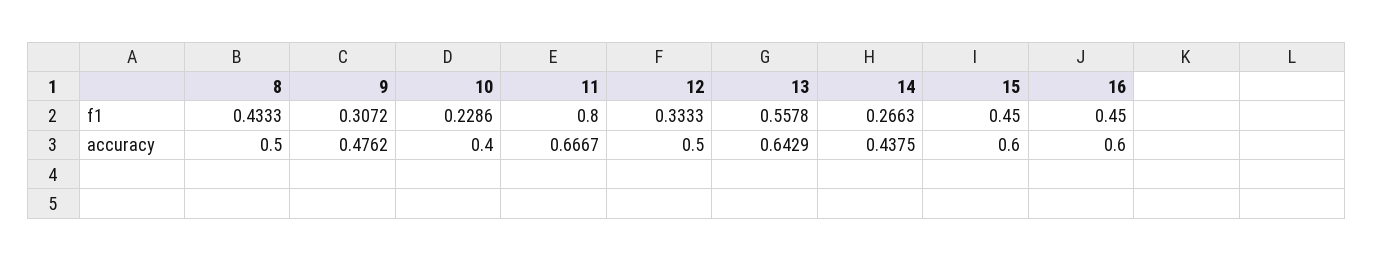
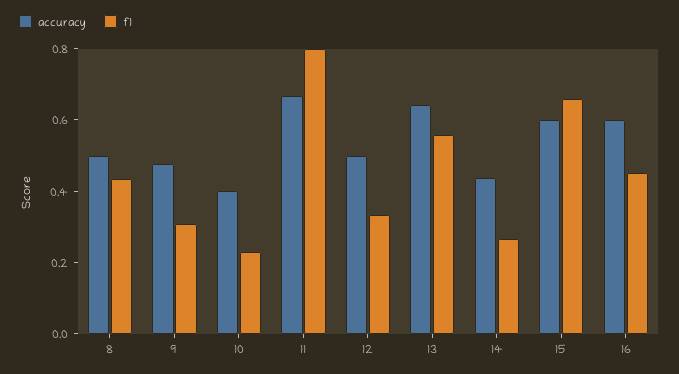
  {
    "f1": {
      "8": 0.4333,
      "9": 0.3072,
      "10": 0.2286,
      "11": 0.8,
      "12": 0.3333,
      "13": 0.5578,
      "14": 0.2663,
-     "15": 0.45,
+     "15": 0.65,
      "16": 0.45
    },
    "accuracy": {
      "8": 0.5,
      "9": 0.4762,
      "10": 0.4,
      "11": 0.6667,
      "12": 0.5,
      "13": 0.6429,
      "14": 0.4375,
      "15": 0.6,
      "16": 0.6
    }
  }

